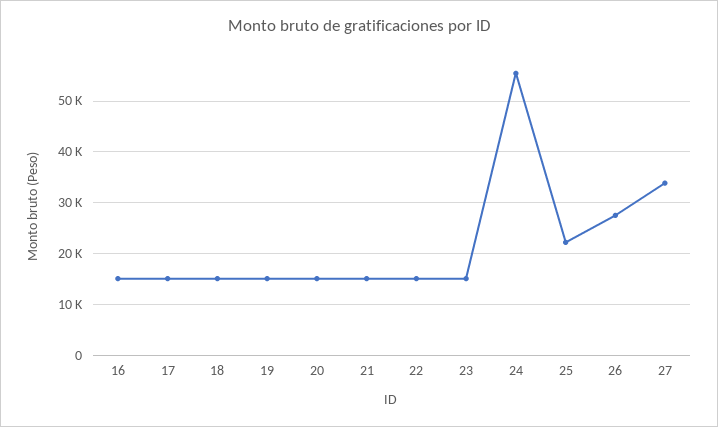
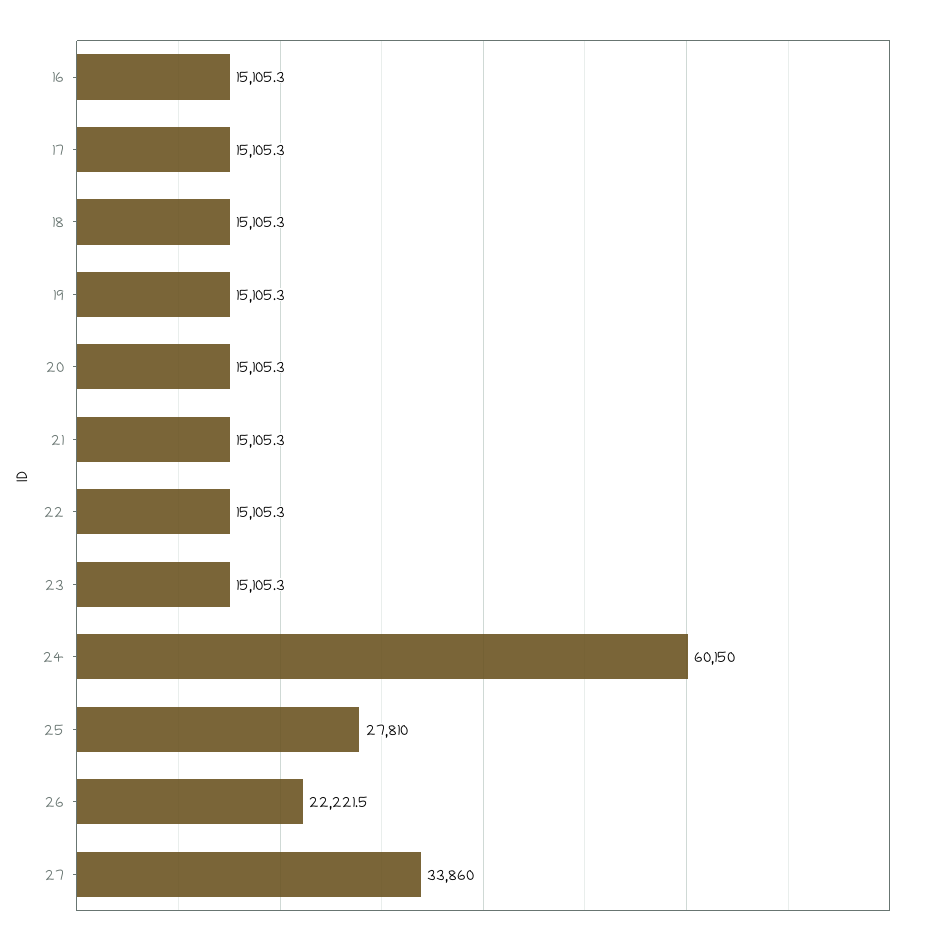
  {
    "16": 15105.3,
    "17": 15105.3,
    "18": 15105.3,
    "19": 15105.3,
    "20": 15105.3,
    "21": 15105.3,
    "22": 15105.3,
    "23": 15105.3,
-   "24": 56000,
+   "24": 60150,
-   "25": 22000,
+   "25": 27810,
-   "26": 28000,
+   "26": 22221.5,
    "27": 33860
  }

